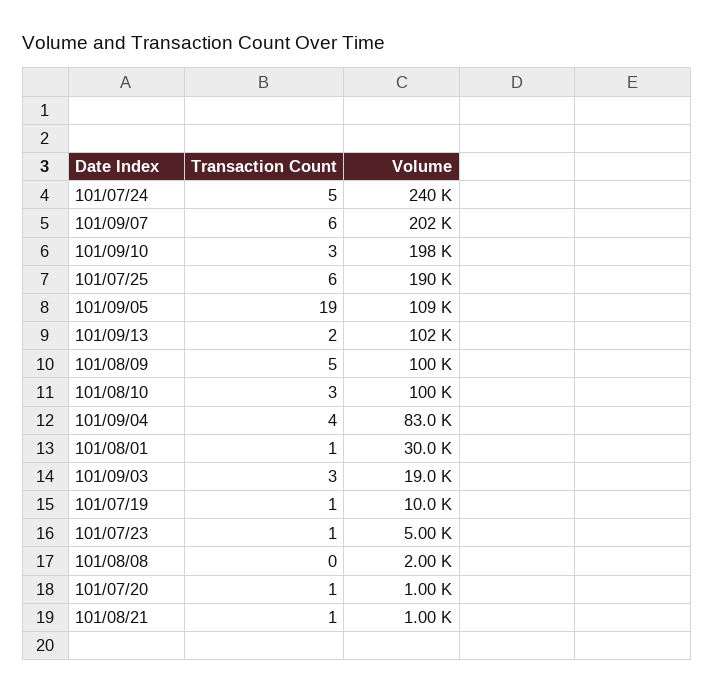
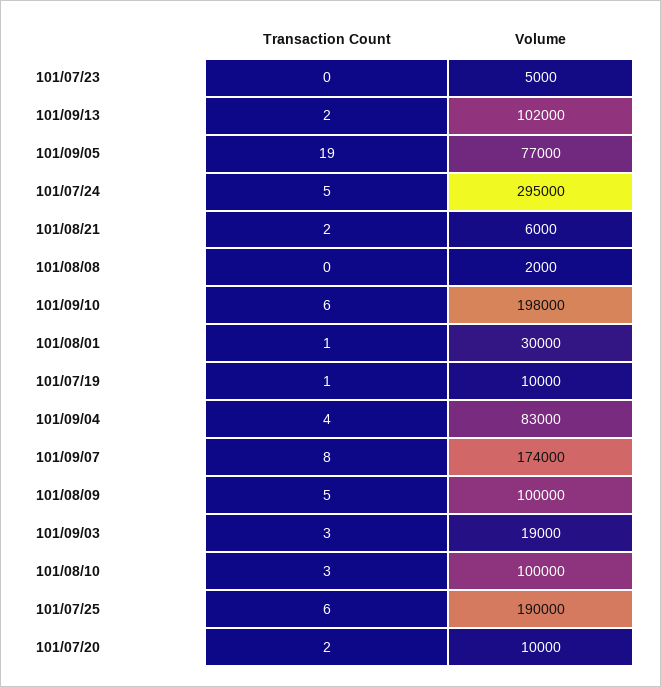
  {
    "Transaction Count": {
      "101/07/24": 5,
-     "101/09/07": 6,
+     "101/09/07": 8,
-     "101/09/10": 3,
+     "101/09/10": 6,
      "101/07/25": 6,
      "101/09/05": 19,
      "101/09/13": 2,
      "101/08/09": 5,
      "101/08/10": 3,
      "101/09/04": 4,
      "101/08/01": 1,
      "101/09/03": 3,
      "101/07/19": 1,
-     "101/07/23": 1,
+     "101/07/23": 0,
      "101/08/08": 0,
-     "101/07/20": 1,
+     "101/07/20": 2,
-     "101/08/21": 1
+     "101/08/21": 2
    },
    "Volume": {
-     "101/07/24": 240000,
+     "101/07/24": 295000,
-     "101/09/07": 202000,
+     "101/09/07": 174000,
      "101/09/10": 198000,
      "101/07/25": 190000,
-     "101/09/05": 109000,
+     "101/09/05": 77000,
      "101/09/13": 102000,
      "101/08/09": 100000,
      "101/08/10": 100000,
      "101/09/04": 83000,
      "101/08/01": 30000,
      "101/09/03": 19000,
      "101/07/19": 10000,
      "101/07/23": 5000,
      "101/08/08": 2000,
-     "101/07/20": 1000,
+     "101/07/20": 10000,
-     "101/08/21": 1000
+     "101/08/21": 6000
    }
  }

